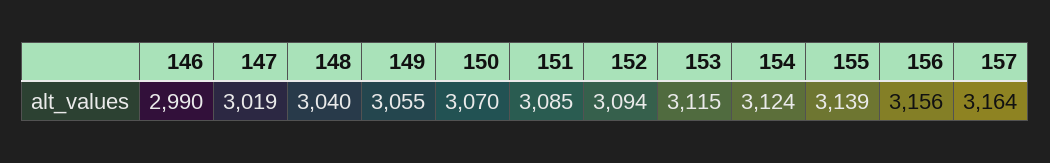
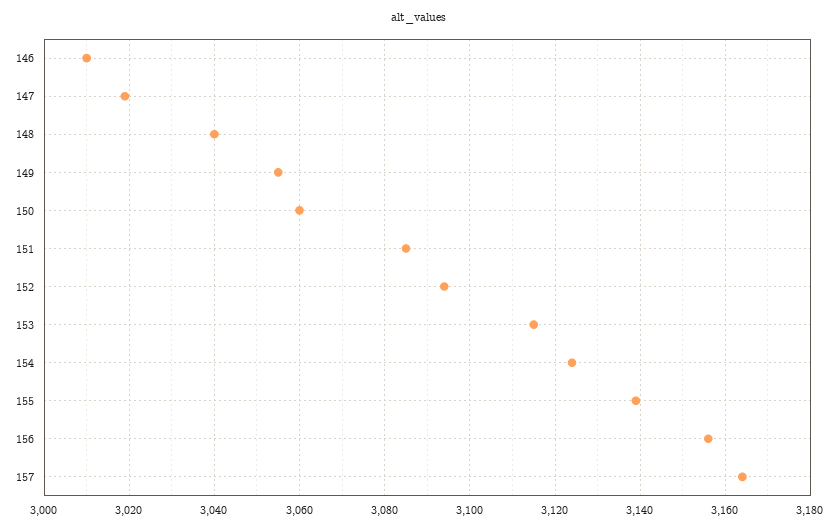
  {
-   "146": 2990,
+   "146": 3010,
    "147": 3019,
    "148": 3040,
    "149": 3055,
-   "150": 3070,
+   "150": 3060,
    "151": 3085,
    "152": 3094,
    "153": 3115,
    "154": 3124,
    "155": 3139,
    "156": 3156,
    "157": 3164
  }

